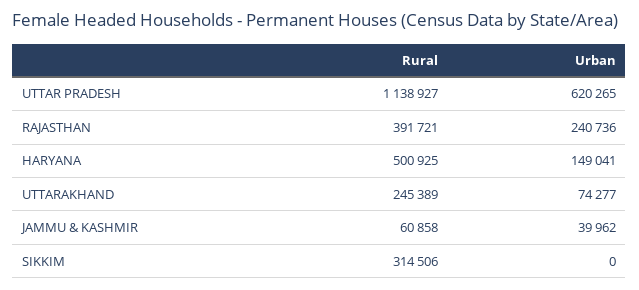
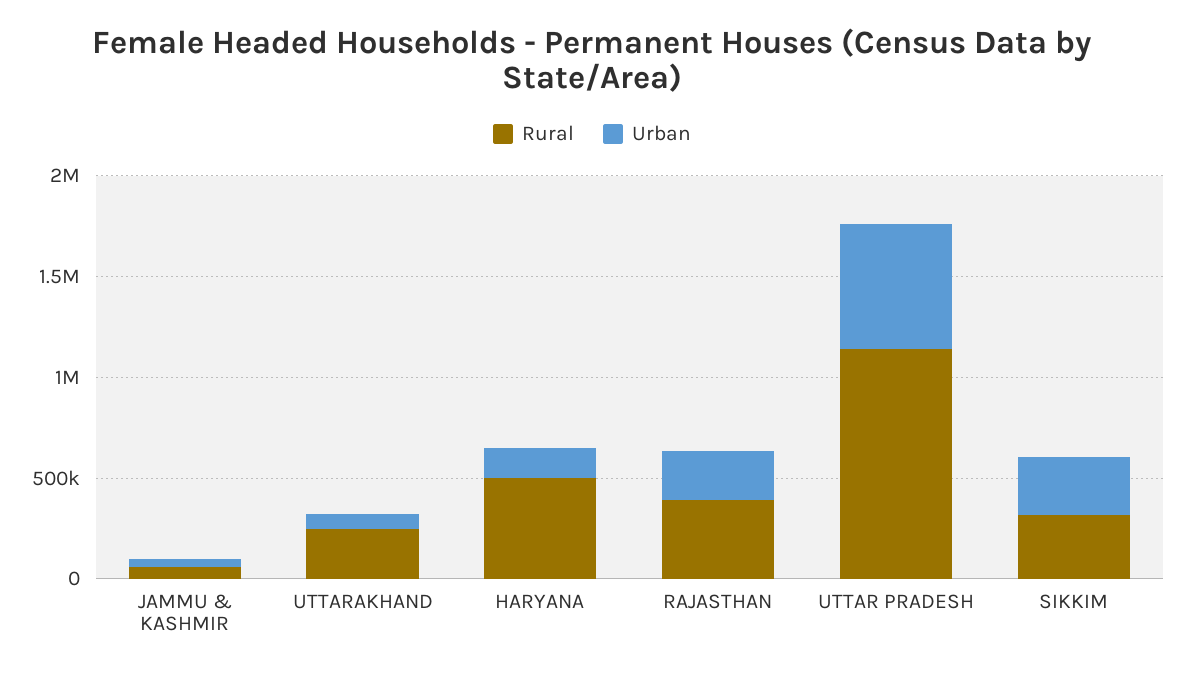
  {
    "Rural": {
      "UTTAR PRADESH": 1138927,
      "RAJASTHAN": 391721,
      "HARYANA": 500925,
      "UTTARAKHAND": 245389,
      "JAMMU & KASHMIR": 60858,
      "SIKKIM": 314506
    },
    "Urban": {
      "UTTAR PRADESH": 620265,
      "RAJASTHAN": 240736,
      "HARYANA": 149041,
      "UTTARAKHAND": 74277,
      "JAMMU & KASHMIR": 39962,
-     "SIKKIM": 0
+     "SIKKIM": 300000
    }
  }

